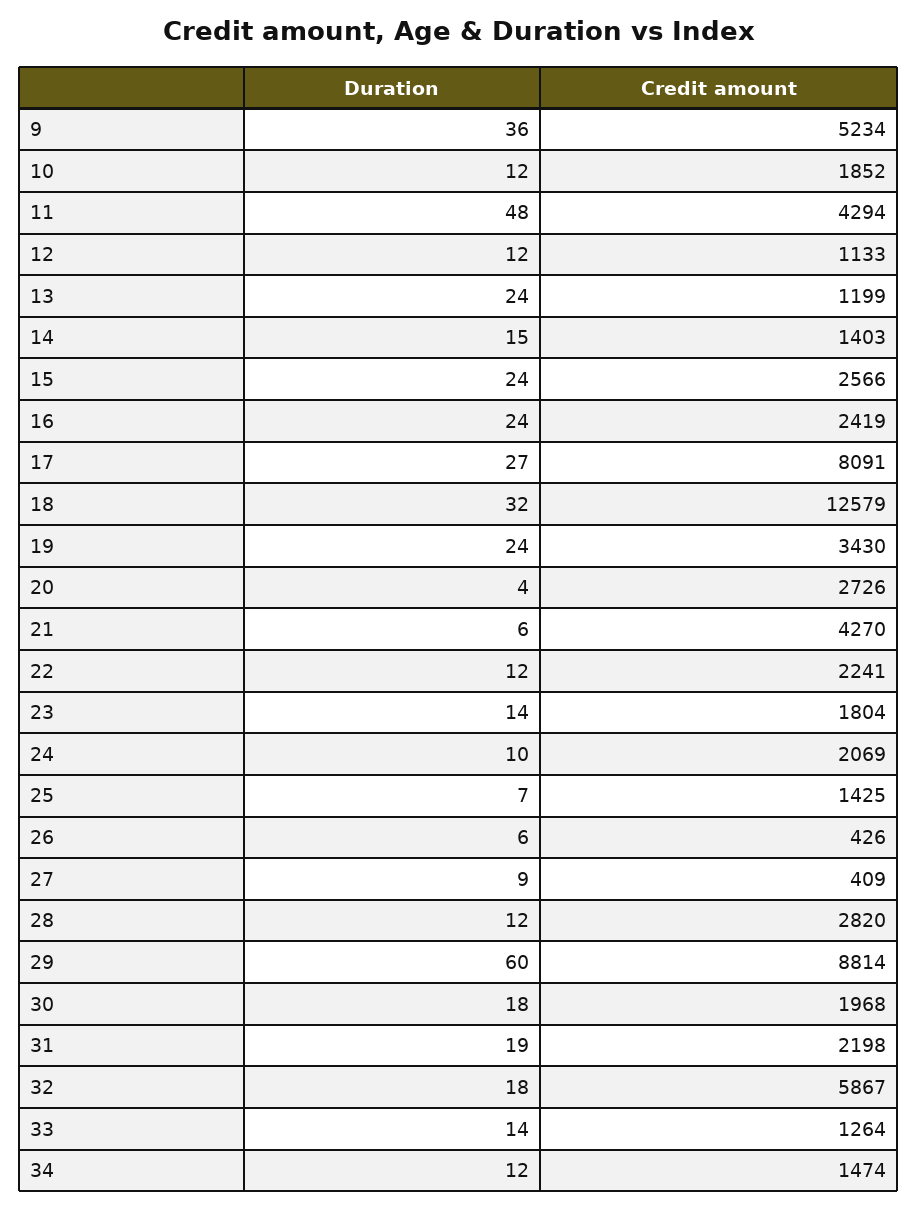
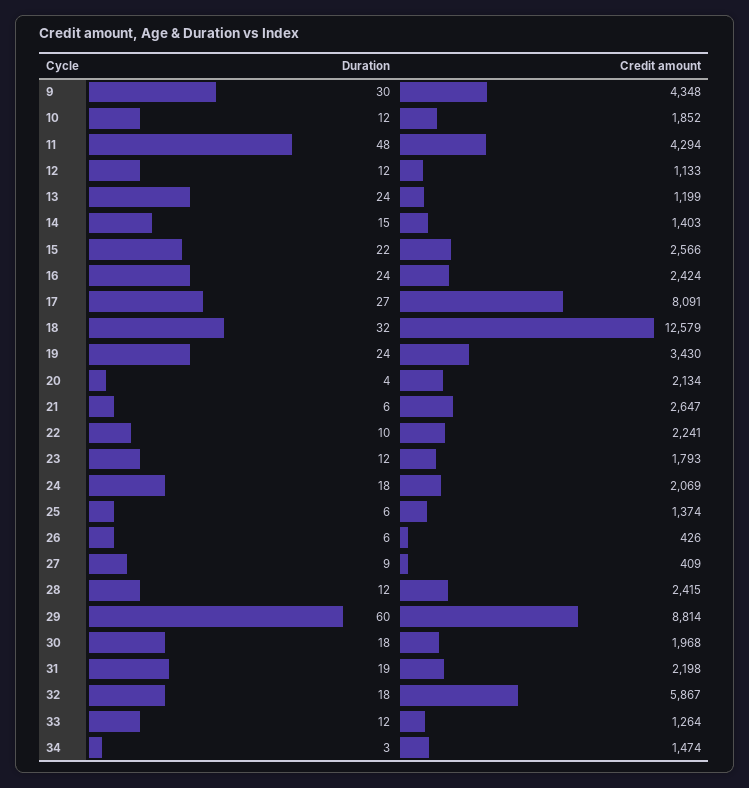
  {
    "Duration": {
-     "9": 36,
+     "9": 30,
      "10": 12,
      "11": 48,
      "12": 12,
      "13": 24,
      "14": 15,
-     "15": 24,
+     "15": 22,
      "16": 24,
      "17": 27,
      "18": 32,
      "19": 24,
      "20": 4,
      "21": 6,
-     "22": 12,
+     "22": 10,
-     "23": 14,
+     "23": 12,
-     "24": 10,
+     "24": 18,
-     "25": 7,
+     "25": 6,
      "26": 6,
      "27": 9,
      "28": 12,
      "29": 60,
      "30": 18,
      "31": 19,
      "32": 18,
-     "33": 14,
+     "33": 12,
-     "34": 12
+     "34": 3
    },
    "Credit amount": {
-     "9": 5234,
+     "9": 4348,
      "10": 1852,
      "11": 4294,
      "12": 1133,
      "13": 1199,
      "14": 1403,
      "15": 2566,
-     "16": 2419,
+     "16": 2424,
      "17": 8091,
      "18": 12579,
      "19": 3430,
-     "20": 2726,
+     "20": 2134,
-     "21": 4270,
+     "21": 2647,
      "22": 2241,
-     "23": 1804,
+     "23": 1793,
      "24": 2069,
-     "25": 1425,
+     "25": 1374,
      "26": 426,
      "27": 409,
-     "28": 2820,
+     "28": 2415,
      "29": 8814,
      "30": 1968,
      "31": 2198,
      "32": 5867,
      "33": 1264,
      "34": 1474
    }
  }

